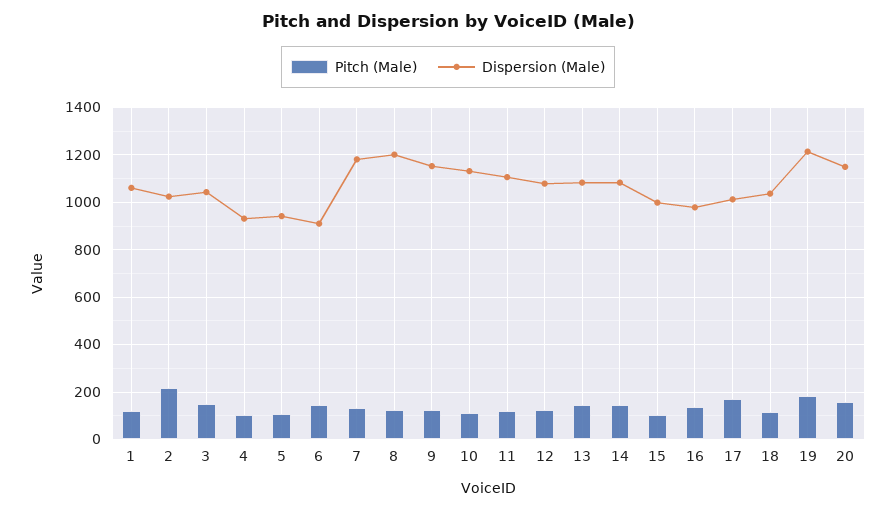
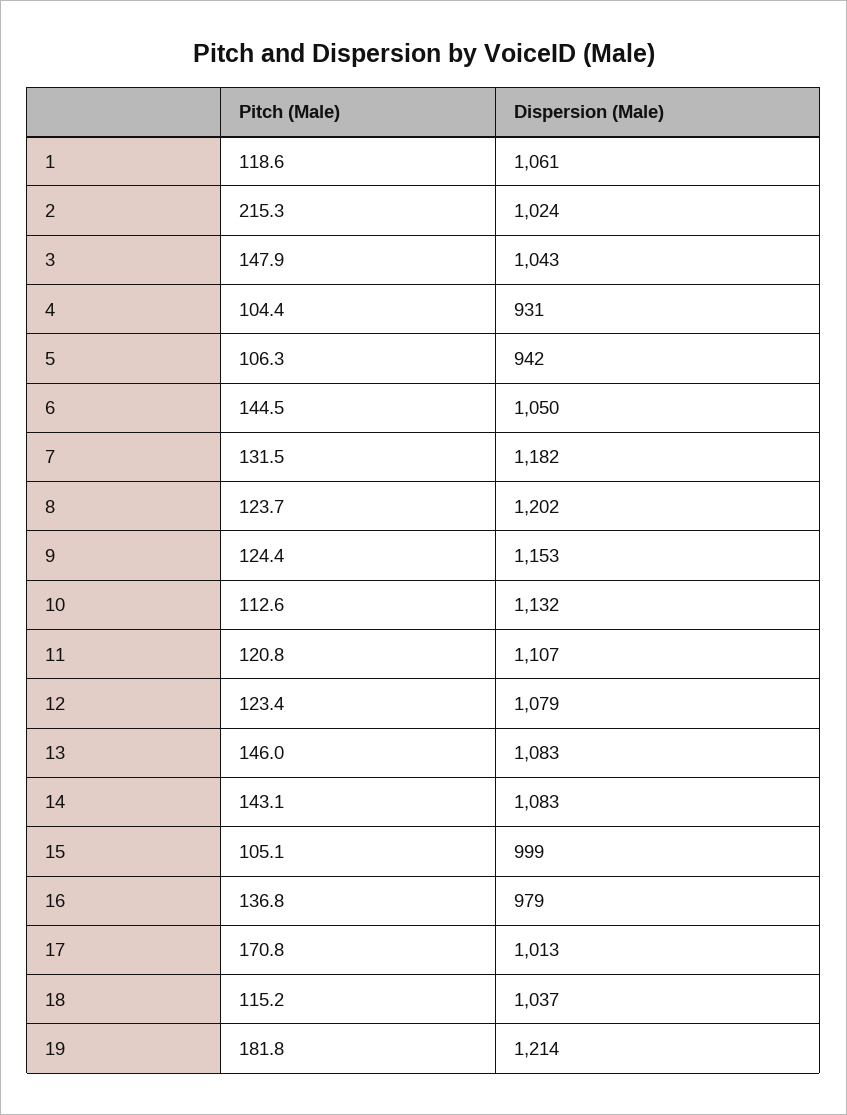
  {
    "Pitch (Male)": {
      "1": 118.6,
      "2": 215.3,
      "3": 147.9,
      "4": 104.4,
      "5": 106.3,
      "6": 144.5,
      "7": 131.5,
      "8": 123.7,
      "9": 124.4,
      "10": 112.6,
      "11": 120.8,
      "12": 123.4,
      "13": 146,
      "14": 143.1,
      "15": 105.1,
      "16": 136.8,
      "17": 170.8,
      "18": 115.2,
-     "19": 181.8,
+     "19": 181.8
-     "20": 150
    },
    "Dispersion (Male)": {
      "1": 1061,
      "2": 1024,
      "3": 1043,
      "4": 931,
      "5": 942,
-     "6": 900,
+     "6": 1050,
      "7": 1182,
      "8": 1202,
      "9": 1153,
      "10": 1132,
      "11": 1107,
      "12": 1079,
      "13": 1083,
      "14": 1083,
      "15": 999,
      "16": 979,
      "17": 1013,
      "18": 1037,
-     "19": 1214,
+     "19": 1214
-     "20": 1150
    }
  }

